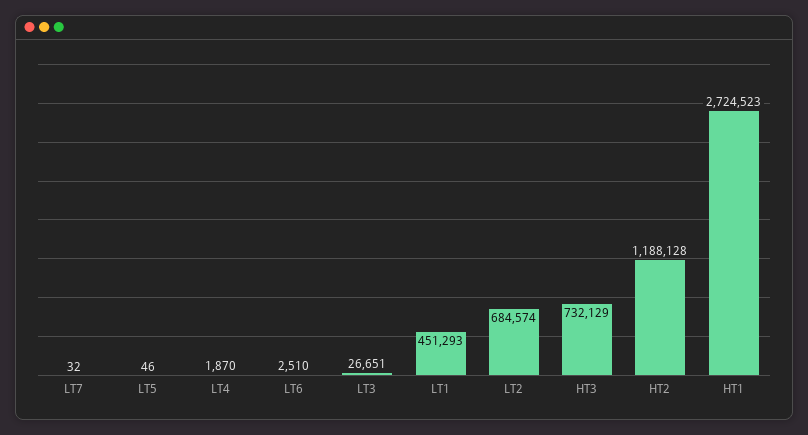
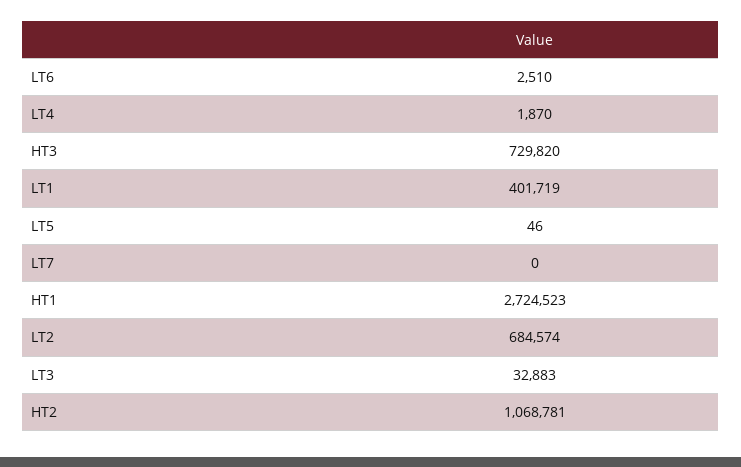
  {
-   "LT7": 32,
+   "LT7": 0,
    "LT5": 46,
    "LT4": 1870,
    "LT6": 2510,
-   "LT3": 26651,
+   "LT3": 32883,
-   "LT1": 451293,
+   "LT1": 401719,
    "LT2": 684574,
-   "HT3": 732129,
+   "HT3": 729820,
-   "HT2": 1188128,
+   "HT2": 1068781,
    "HT1": 2724523
  }

